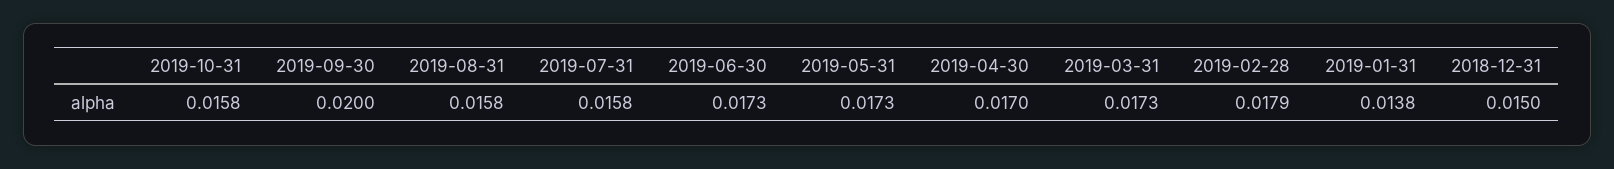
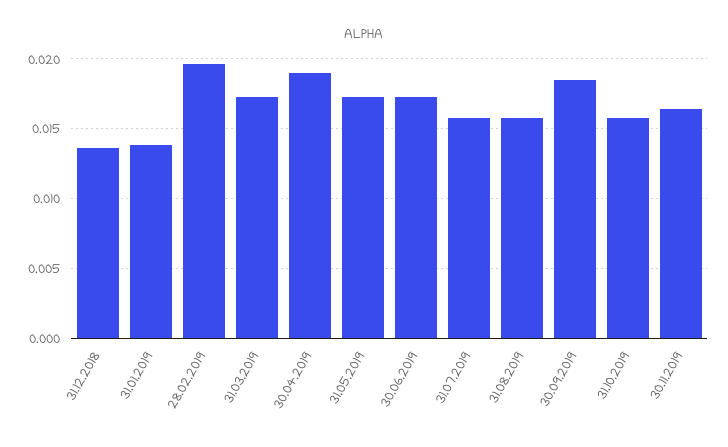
  {
    "2019-10-31": 0.0158,
-   "2019-09-30": 0.02,
+   "2019-09-30": 0.0185,
    "2019-08-31": 0.0158,
    "2019-07-31": 0.0158,
    "2019-06-30": 0.0173,
    "2019-05-31": 0.0173,
-   "2019-04-30": 0.017,
+   "2019-04-30": 0.019,
    "2019-03-31": 0.0173,
-   "2019-02-28": 0.0179,
+   "2019-02-28": 0.0195,
    "2019-01-31": 0.0138,
-   "2018-12-31": 0.015
+   "2018-12-31": 0.0135,
+   "30.11.2019": 0.0165
  }

